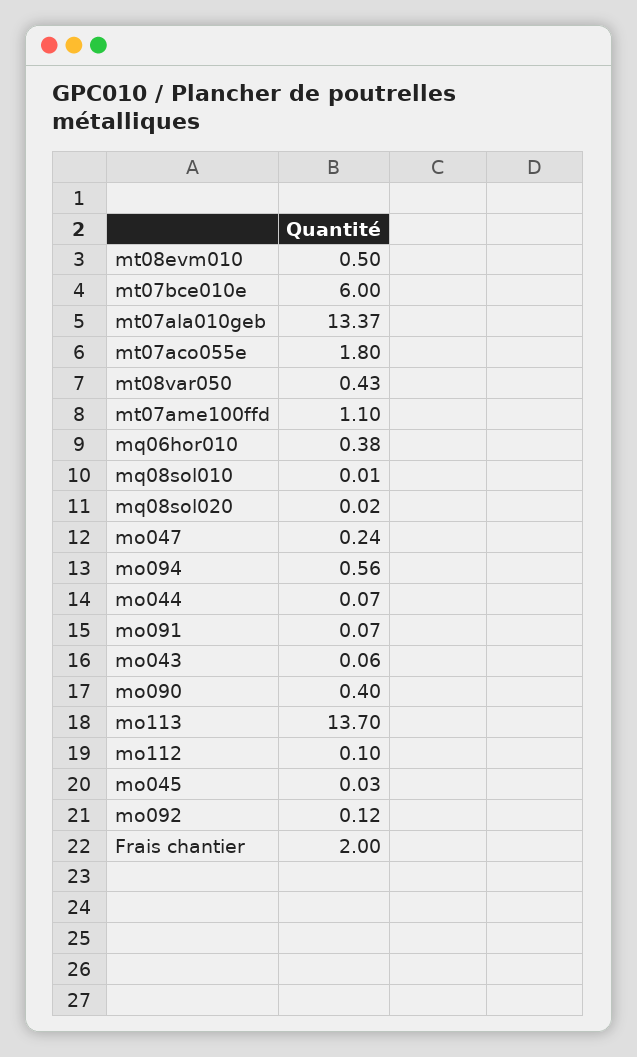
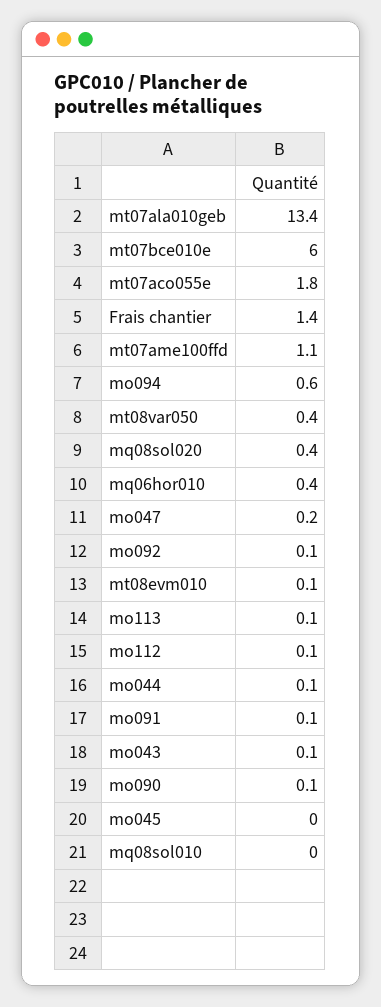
  {
-   "mt08evm010": 0.5,
+   "mt08evm010": 0.1,
    "mt07bce010e": 6,
    "mt07ala010geb": 13.37,
    "mt07aco055e": 1.8,
    "mt08var050": 0.43,
    "mt07ame100ffd": 1.1,
    "mq06hor010": 0.38,
    "mq08sol010": 0.01,
-   "mq08sol020": 0.02,
+   "mq08sol020": 0.4,
    "mo047": 0.24,
    "mo094": 0.56,
    "mo044": 0.07,
    "mo091": 0.07,
    "mo043": 0.06,
-   "mo090": 0.4,
+   "mo090": 0.1,
-   "mo113": 13.7,
+   "mo113": 0.1,
    "mo112": 0.1,
    "mo045": 0.03,
    "mo092": 0.12,
-   "Frais chantier": 2
+   "Frais chantier": 1.4
  }

